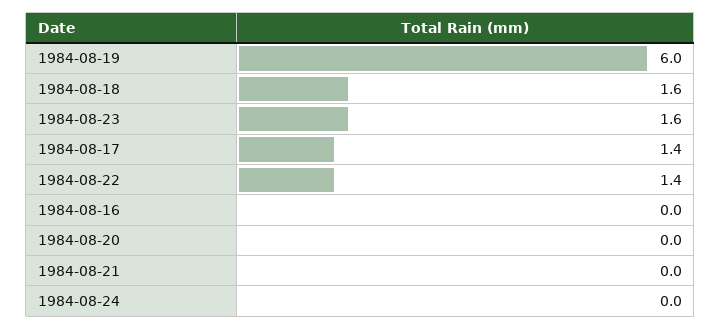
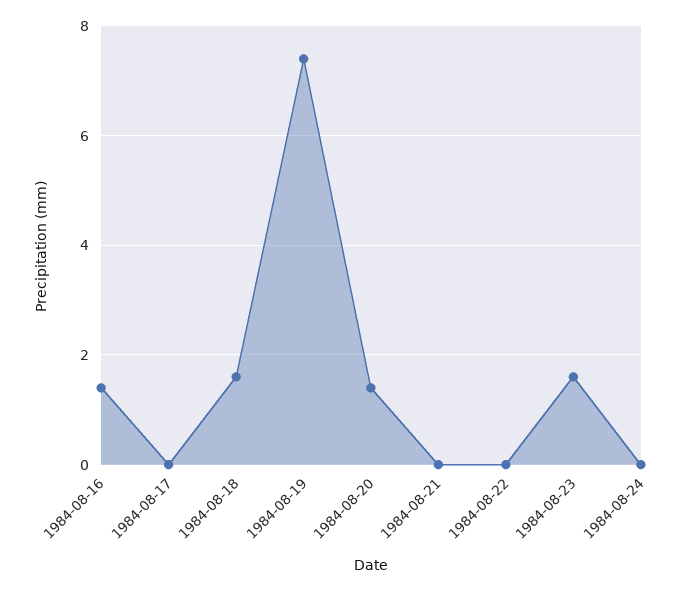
  {
-   "1984-08-19": 6,
+   "1984-08-19": 7.5,
    "1984-08-18": 1.6,
    "1984-08-23": 1.6,
-   "1984-08-17": 1.4,
+   "1984-08-17": 0,
-   "1984-08-22": 1.4,
+   "1984-08-22": 0,
-   "1984-08-16": 0,
+   "1984-08-16": 1.5,
-   "1984-08-20": 0,
+   "1984-08-20": 1.5,
    "1984-08-21": 0,
    "1984-08-24": 0
  }

